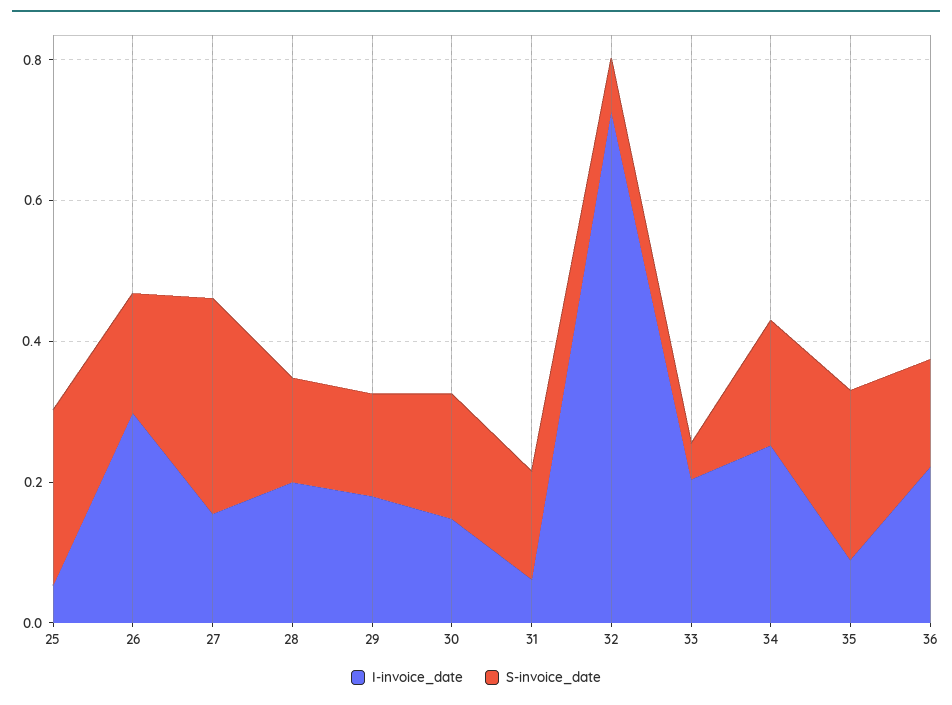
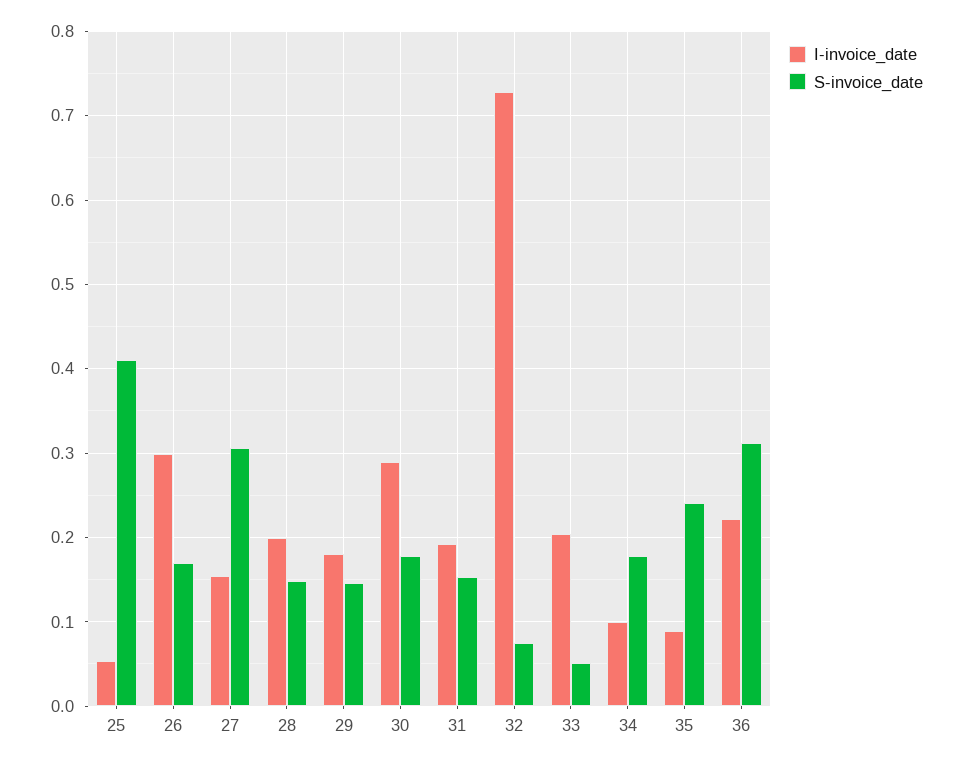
  {
    "I-invoice_date": {
      "25": 0.05,
      "26": 0.3,
      "27": 0.15,
      "28": 0.2,
      "29": 0.18,
-     "30": 0.15,
+     "30": 0.29,
-     "31": 0.05,
+     "31": 0.19,
      "32": 0.73,
      "33": 0.2,
-     "34": 0.25,
+     "34": 0.1,
      "35": 0.09,
      "36": 0.22
    },
    "S-invoice_date": {
-     "25": 0.25,
+     "25": 0.41,
      "26": 0.17,
      "27": 0.31,
      "28": 0.15,
      "29": 0.15,
      "30": 0.18,
      "31": 0.15,
      "32": 0.07,
      "33": 0.05,
      "34": 0.18,
      "35": 0.24,
-     "36": 0.15
+     "36": 0.31
    }
  }

